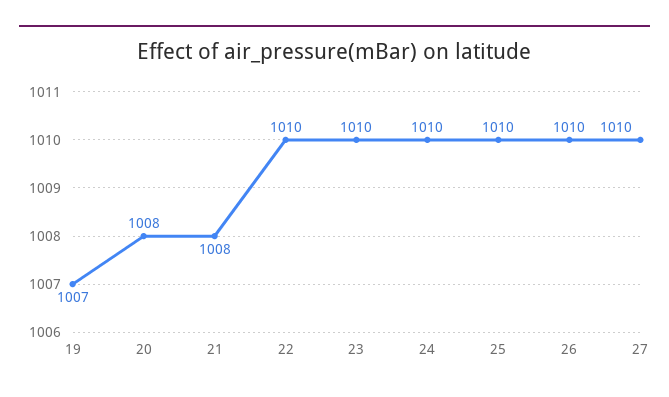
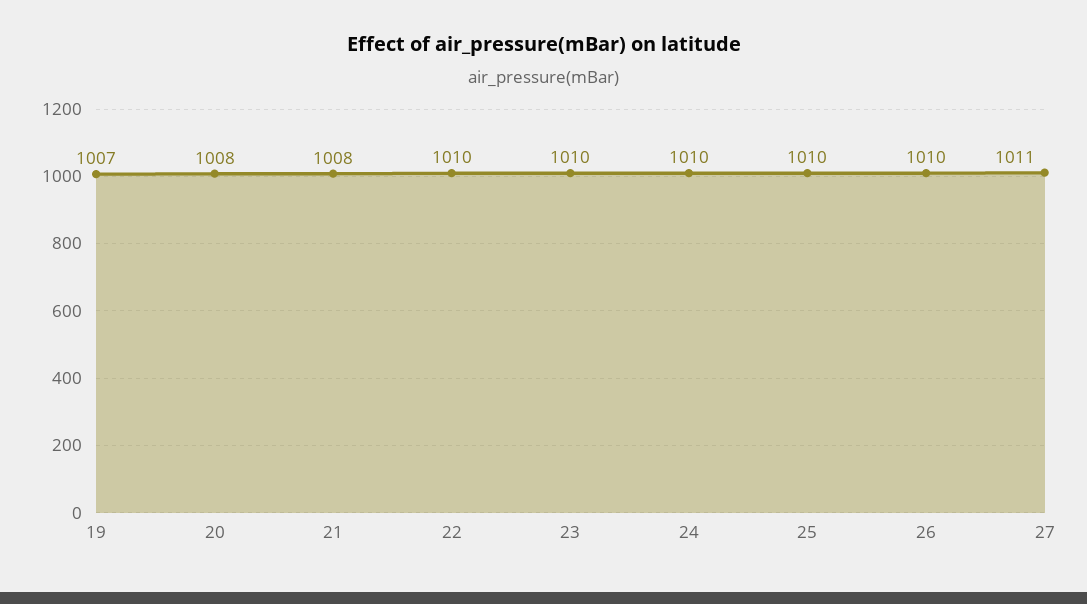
  {
    "19": 1007,
    "20": 1008,
    "21": 1008,
    "22": 1010,
    "23": 1010,
    "24": 1010,
    "25": 1010,
    "26": 1010,
-   "27": 1010
+   "27": 1011
  }

